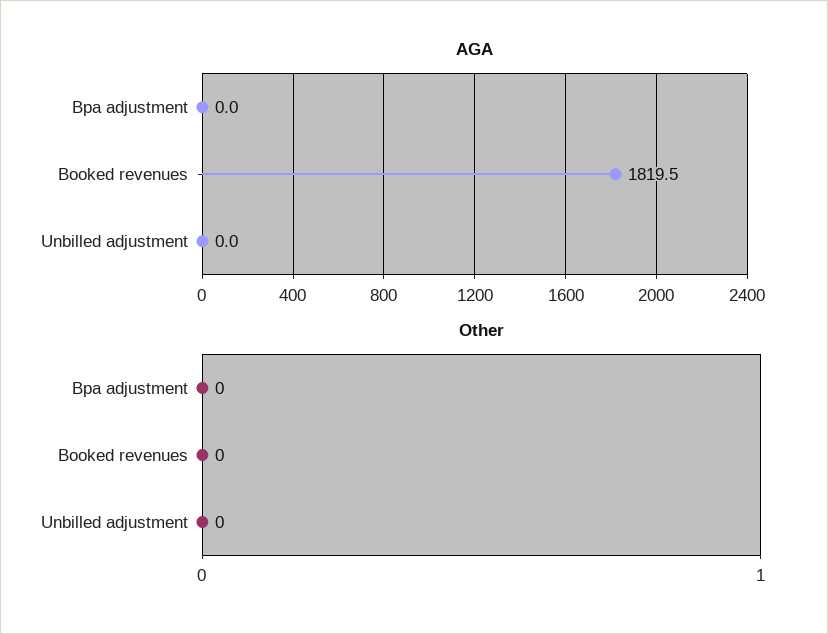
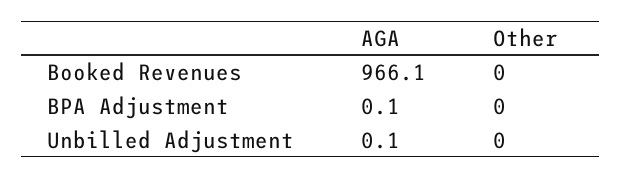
  {
    "AGA": {
-     "Bpa adjustment": 0,
+     "Bpa adjustment": 0.1,
-     "Booked revenues": 1819.5,
+     "Booked revenues": 966.1,
-     "Unbilled adjustment": 0
+     "Unbilled adjustment": 0.1
    },
    "Other": {
      "Bpa adjustment": 0,
      "Booked revenues": 0,
      "Unbilled adjustment": 0
    }
  }

